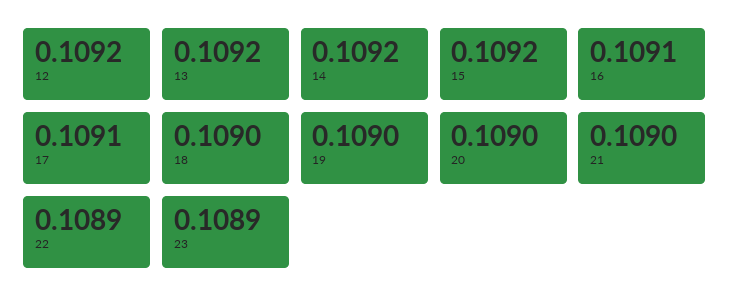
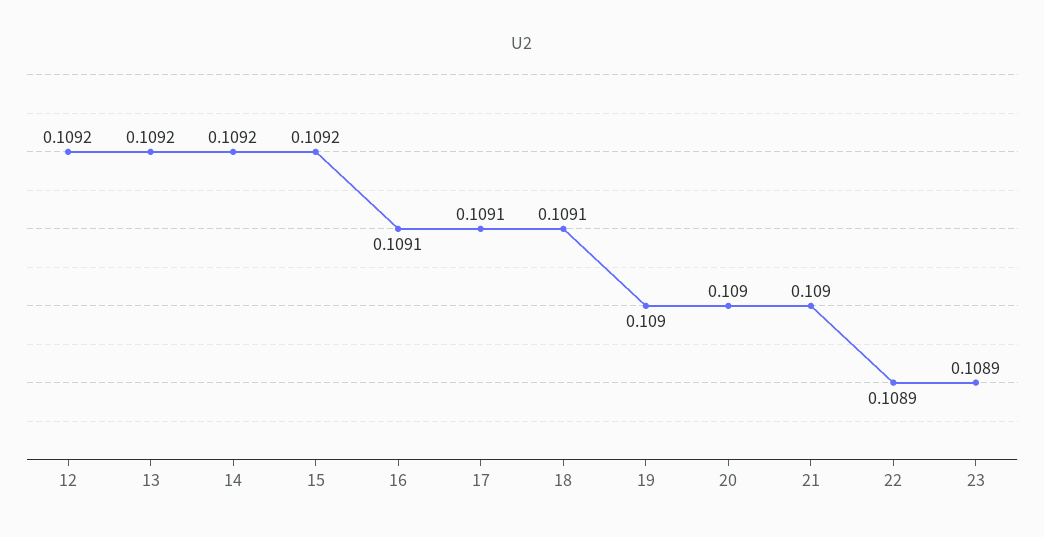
  {
    "12": 0.1092,
    "13": 0.1092,
    "14": 0.1092,
    "15": 0.1092,
    "16": 0.1091,
    "17": 0.1091,
-   "18": 0.109,
+   "18": 0.1091,
    "19": 0.109,
    "20": 0.109,
    "21": 0.109,
    "22": 0.1089,
    "23": 0.1089
  }

